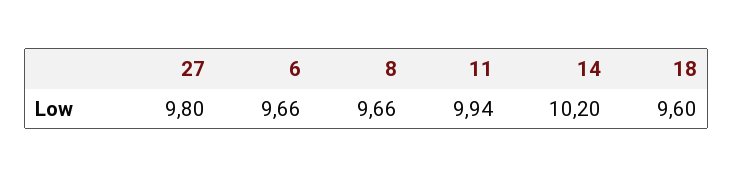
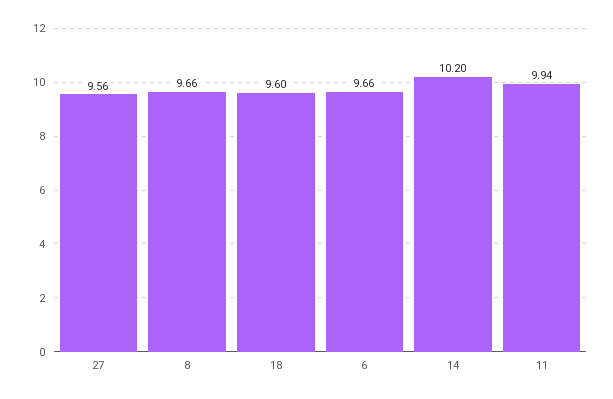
  {
-   "27": 9.8,
+   "27": 9.56,
    "6": 9.66,
    "8": 9.66,
    "11": 9.94,
    "14": 10.2,
    "18": 9.6
  }

